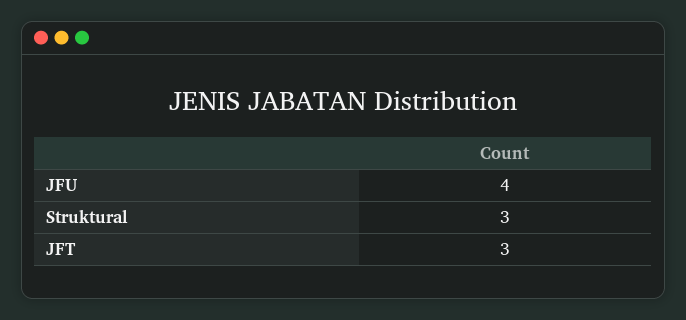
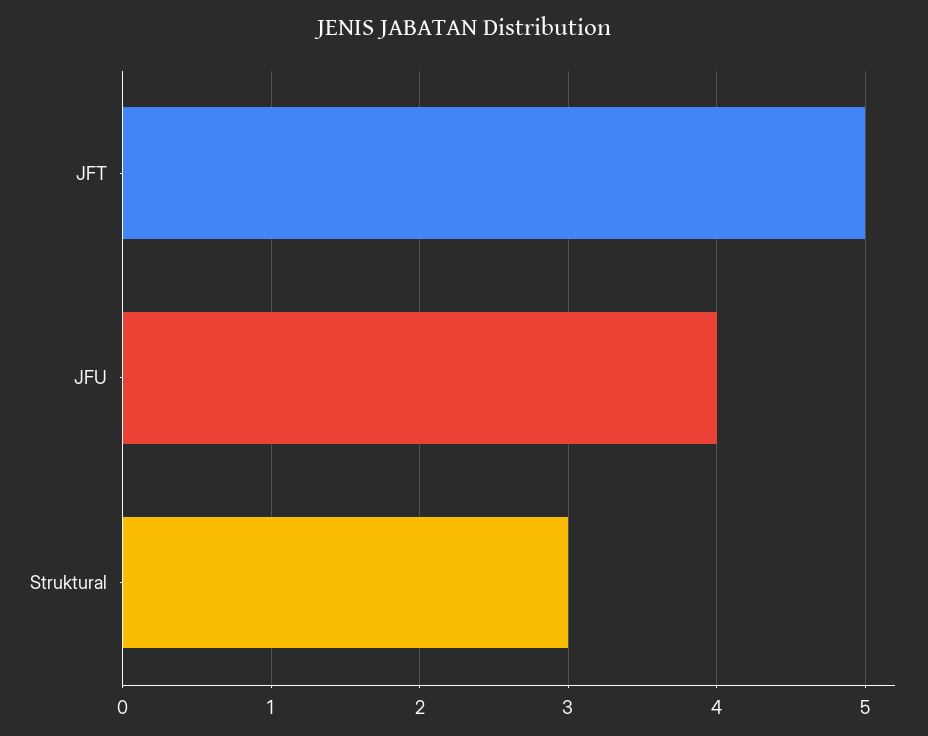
  {
    "JFU": 4,
    "Struktural": 3,
-   "JFT": 3
+   "JFT": 5
  }

